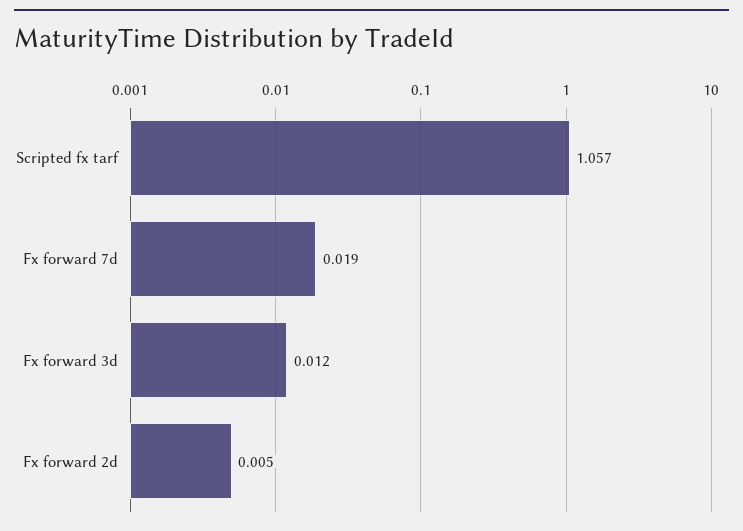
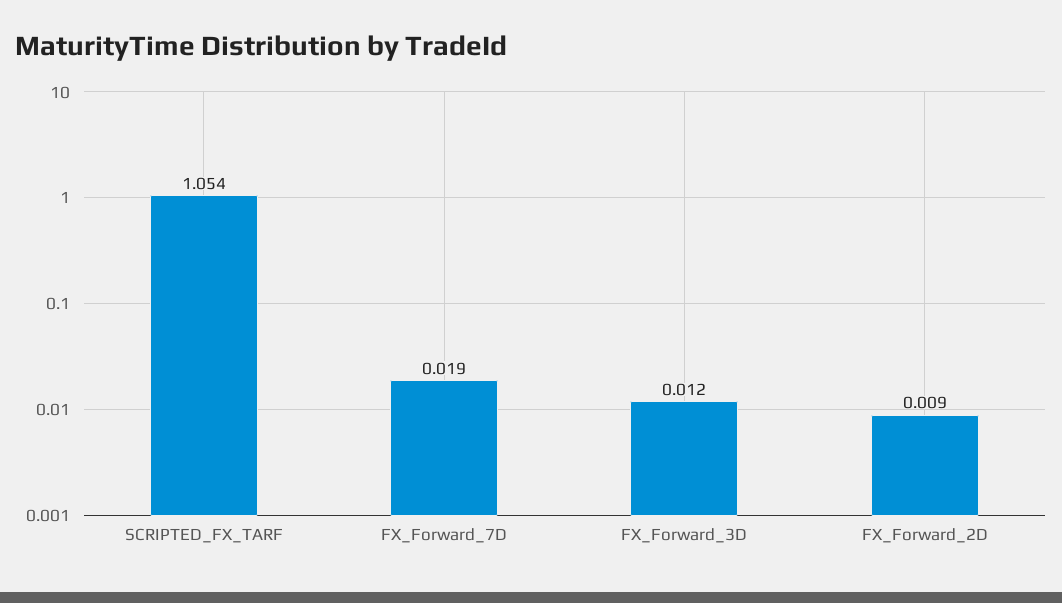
  {
-   "Scripted fx tarf": 1.057,
+   "Scripted fx tarf": 1.054,
    "Fx forward 7d": 0.019,
    "Fx forward 3d": 0.012,
-   "Fx forward 2d": 0.005
+   "Fx forward 2d": 0.009
  }

